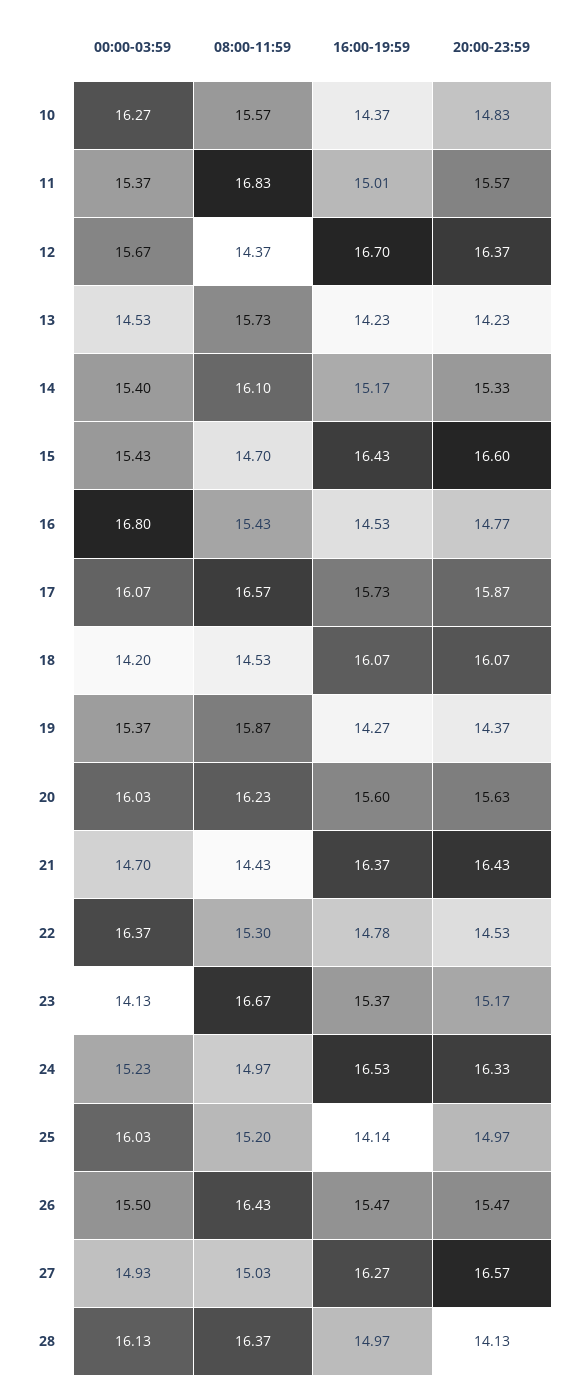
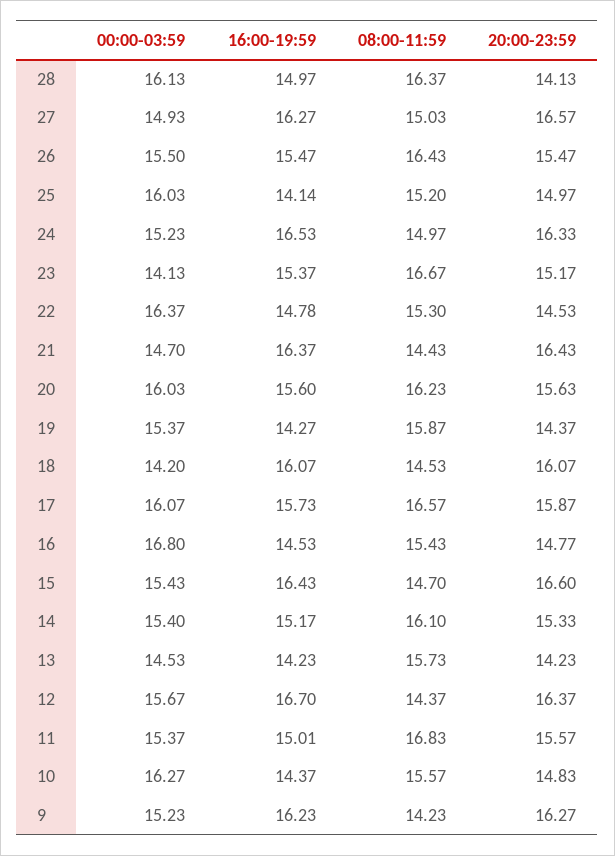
  {
    "00:00-03:59": {
      "10": 16.27,
      "11": 15.37,
      "12": 15.67,
      "13": 14.53,
      "14": 15.4,
      "15": 15.43,
      "16": 16.8,
      "17": 16.07,
      "18": 14.2,
      "19": 15.37,
      "20": 16.03,
      "21": 14.7,
      "22": 16.37,
      "23": 14.13,
      "24": 15.23,
      "25": 16.03,
      "26": 15.5,
      "27": 14.93,
-     "28": 16.13
+     "28": 16.13,
+     "9": 15.23
    },
    "08:00-11:59": {
      "10": 15.57,
      "11": 16.83,
      "12": 14.37,
      "13": 15.73,
      "14": 16.1,
      "15": 14.7,
      "16": 15.43,
      "17": 16.57,
      "18": 14.53,
      "19": 15.87,
      "20": 16.23,
      "21": 14.43,
      "22": 15.3,
      "23": 16.67,
      "24": 14.97,
      "25": 15.2,
      "26": 16.43,
      "27": 15.03,
-     "28": 16.37
+     "28": 16.37,
+     "9": 14.23
    },
    "16:00-19:59": {
      "10": 14.37,
      "11": 15.01,
      "12": 16.7,
      "13": 14.23,
      "14": 15.17,
      "15": 16.43,
      "16": 14.53,
      "17": 15.73,
      "18": 16.07,
      "19": 14.27,
      "20": 15.6,
      "21": 16.37,
      "22": 14.78,
      "23": 15.37,
      "24": 16.53,
      "25": 14.14,
      "26": 15.47,
      "27": 16.27,
-     "28": 14.97
+     "28": 14.97,
+     "9": 16.23
    },
    "20:00-23:59": {
      "10": 14.83,
      "11": 15.57,
      "12": 16.37,
      "13": 14.23,
      "14": 15.33,
      "15": 16.6,
      "16": 14.77,
      "17": 15.87,
      "18": 16.07,
      "19": 14.37,
      "20": 15.63,
      "21": 16.43,
      "22": 14.53,
      "23": 15.17,
      "24": 16.33,
      "25": 14.97,
      "26": 15.47,
      "27": 16.57,
-     "28": 14.13
+     "28": 14.13,
+     "9": 16.27
    }
  }

